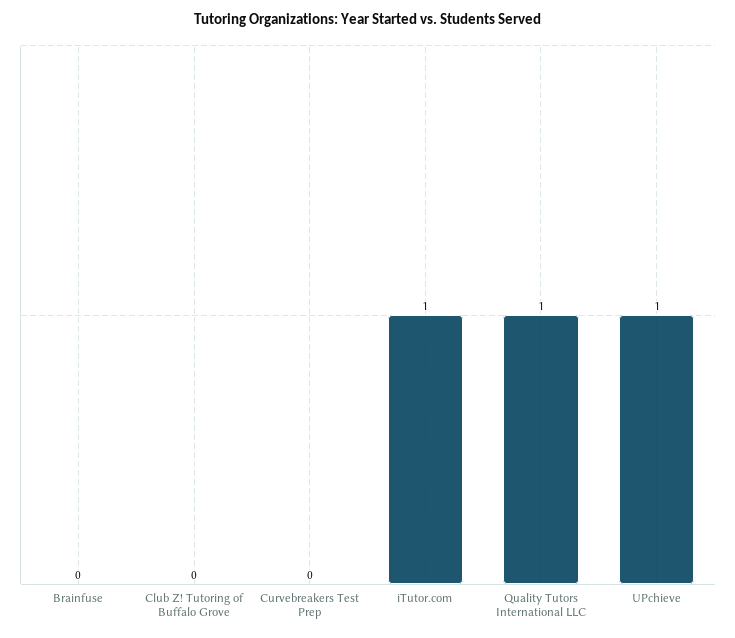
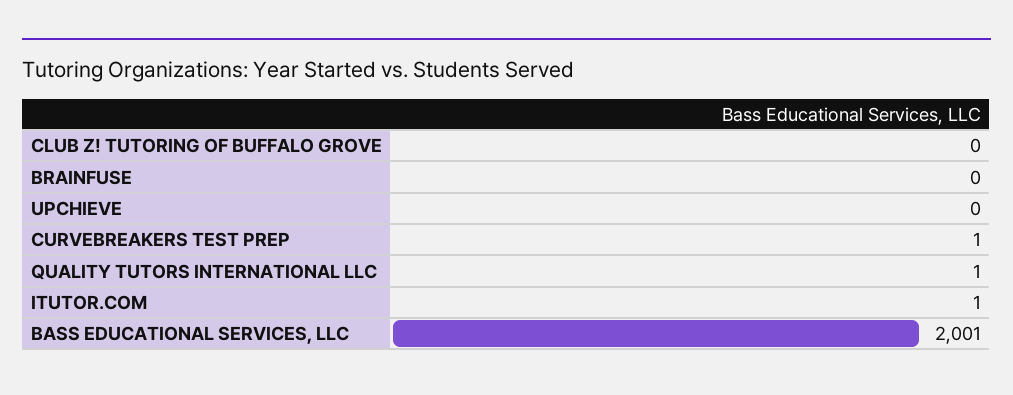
  {
    "Brainfuse": 0,
    "Club Z! Tutoring of Buffalo Grove": 0,
-   "Curvebreakers Test Prep": 0,
+   "Curvebreakers Test Prep": 1,
    "iTutor.com": 1,
    "Quality Tutors International LLC": 1,
-   "UPchieve": 1
+   "UPchieve": 0,
+   "BASS EDUCATIONAL SERVICES, LLC": 2001
  }

